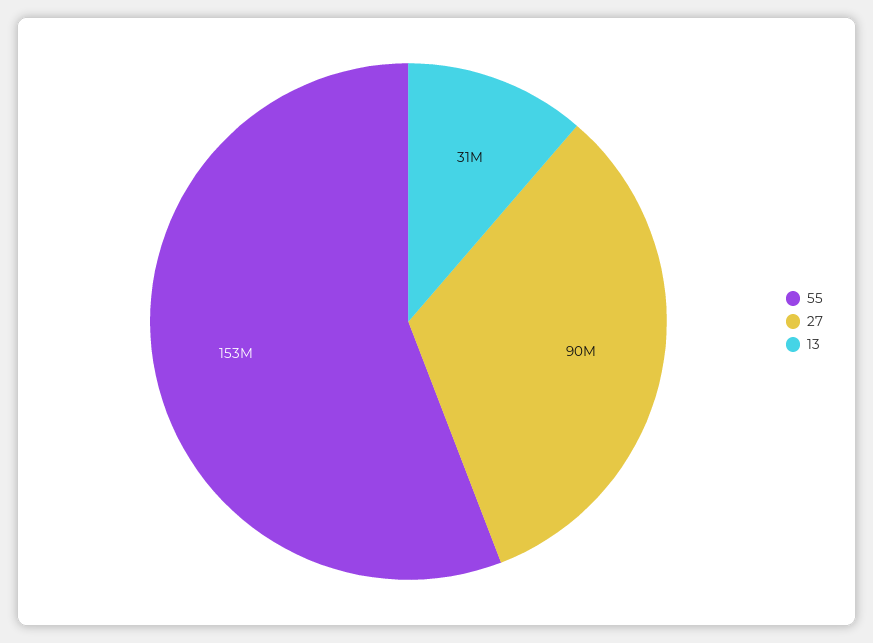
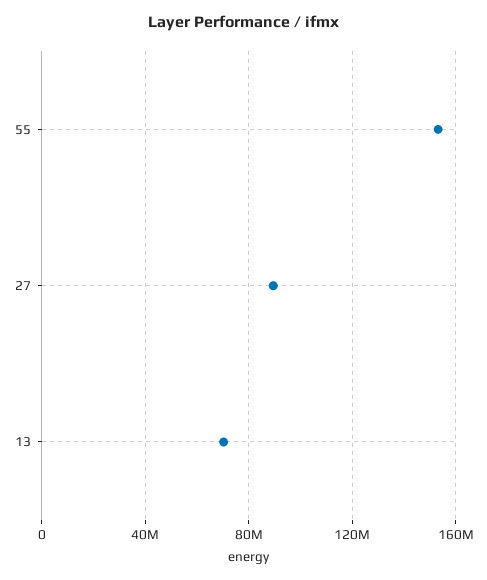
  {
    "55": 153000000,
    "27": 90000000,
-   "13": 31000000
+   "13": 70000000
  }

